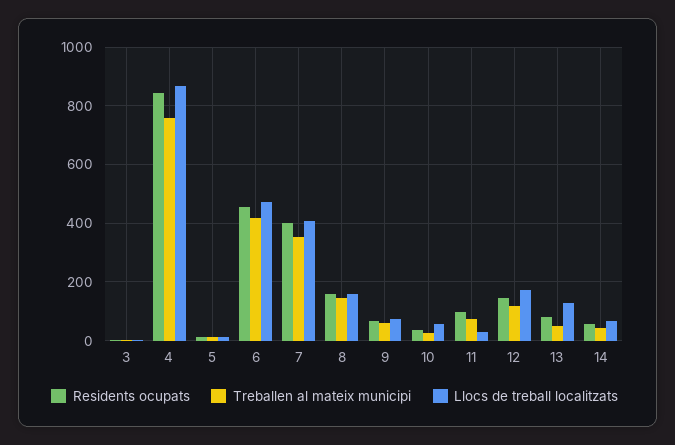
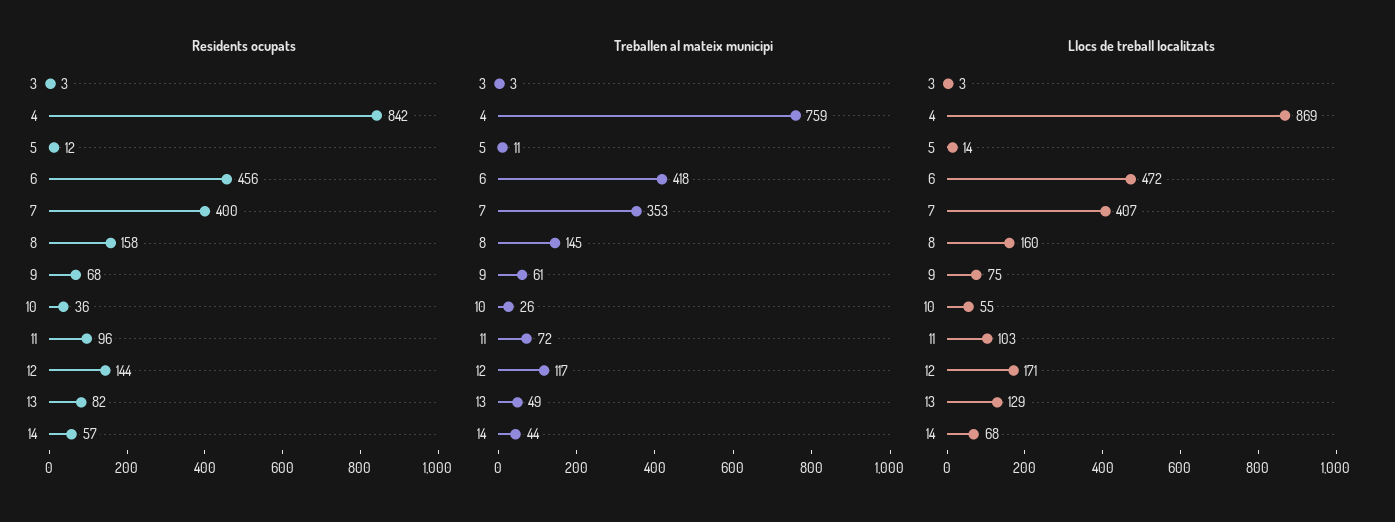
  {
    "Residents ocupats": {
      "3": 3,
      "4": 842,
      "5": 12,
      "6": 456,
      "7": 400,
      "8": 158,
      "9": 68,
      "10": 36,
      "11": 96,
      "12": 144,
      "13": 82,
      "14": 57
    },
    "Treballen al mateix municipi": {
      "3": 3,
      "4": 759,
      "5": 11,
      "6": 418,
      "7": 353,
      "8": 145,
      "9": 61,
      "10": 26,
      "11": 72,
      "12": 117,
      "13": 49,
      "14": 44
    },
    "Llocs de treball localitzats": {
      "3": 3,
      "4": 869,
      "5": 14,
      "6": 472,
      "7": 407,
      "8": 160,
      "9": 75,
      "10": 55,
-     "11": 25,
+     "11": 103,
      "12": 171,
      "13": 129,
      "14": 68
    }
  }

